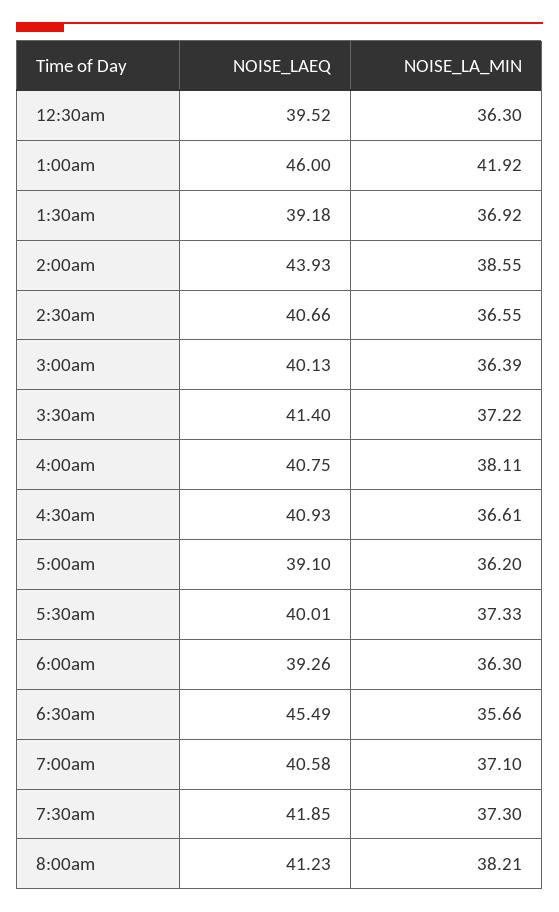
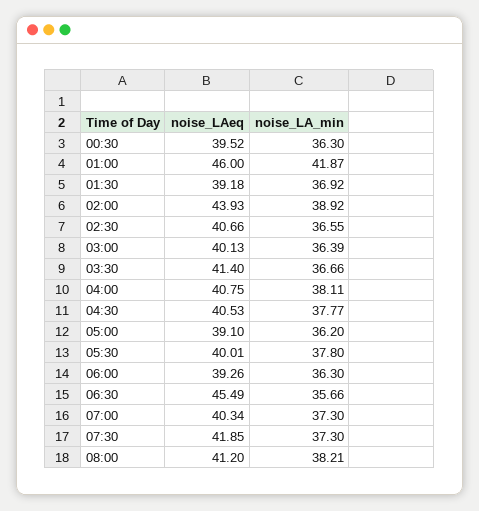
  {
    "NOISE_LAEQ": {
      "12:30am": 39.52,
      "1:00am": 46,
      "1:30am": 39.18,
      "2:00am": 43.93,
      "2:30am": 40.66,
      "3:00am": 40.13,
      "3:30am": 41.4,
      "4:00am": 40.75,
-     "4:30am": 40.93,
+     "4:30am": 40.53,
      "5:00am": 39.1,
      "5:30am": 40.01,
      "6:00am": 39.26,
      "6:30am": 45.49,
-     "7:00am": 40.58,
+     "7:00am": 40.34,
      "7:30am": 41.85,
-     "8:00am": 41.23
+     "8:00am": 41.2
    },
    "NOISE_LA_MIN": {
      "12:30am": 36.3,
-     "1:00am": 41.92,
+     "1:00am": 41.87,
      "1:30am": 36.92,
-     "2:00am": 38.55,
+     "2:00am": 38.92,
      "2:30am": 36.55,
      "3:00am": 36.39,
-     "3:30am": 37.22,
+     "3:30am": 36.66,
      "4:00am": 38.11,
-     "4:30am": 36.61,
+     "4:30am": 37.77,
      "5:00am": 36.2,
-     "5:30am": 37.33,
+     "5:30am": 37.8,
      "6:00am": 36.3,
      "6:30am": 35.66,
-     "7:00am": 37.1,
+     "7:00am": 37.3,
      "7:30am": 37.3,
      "8:00am": 38.21
    }
  }

